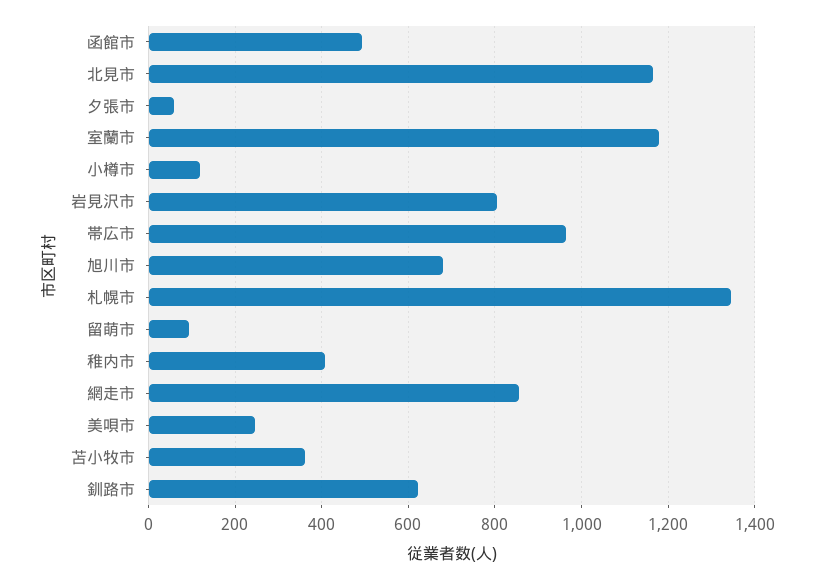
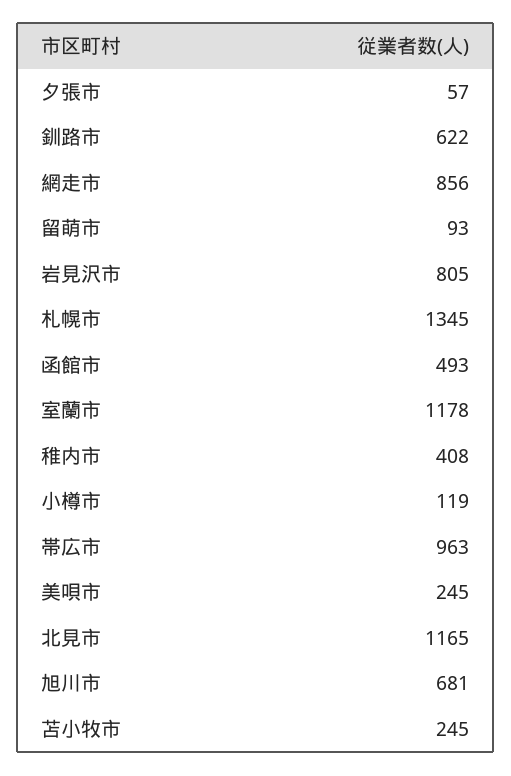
  {
    "函館市": 493,
    "北見市": 1165,
    "夕張市": 57,
    "室蘭市": 1178,
    "小樽市": 119,
    "岩見沢市": 805,
    "帯広市": 963,
    "旭川市": 681,
    "札幌市": 1345,
    "留萌市": 93,
    "稚内市": 408,
    "網走市": 856,
    "美唄市": 245,
-   "苫小牧市": 360,
+   "苫小牧市": 245,
    "釧路市": 622
  }

